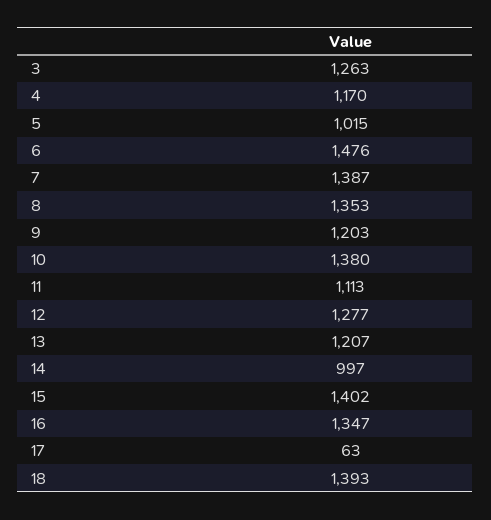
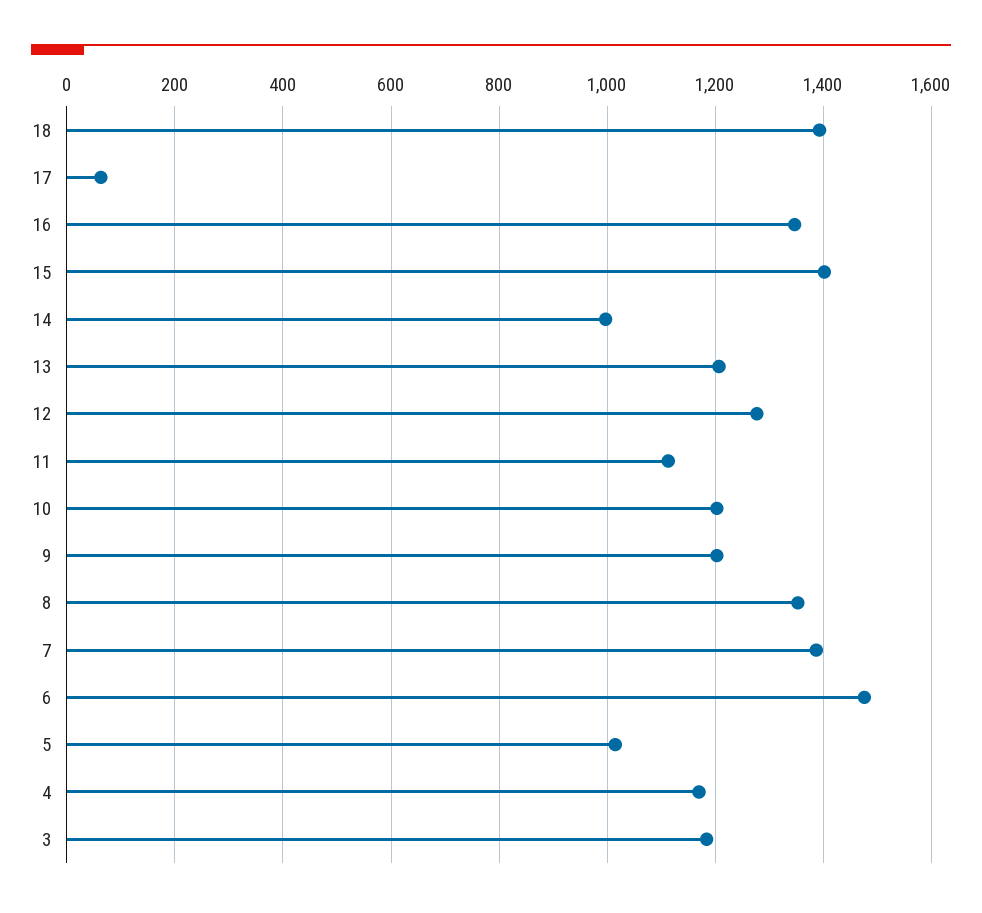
  {
-   "3": 1263,
+   "3": 1180,
    "4": 1170,
    "5": 1015,
    "6": 1476,
    "7": 1387,
    "8": 1353,
    "9": 1203,
-   "10": 1380,
+   "10": 1200,
    "11": 1113,
    "12": 1277,
    "13": 1207,
    "14": 997,
    "15": 1402,
    "16": 1347,
    "17": 63,
    "18": 1393
  }

